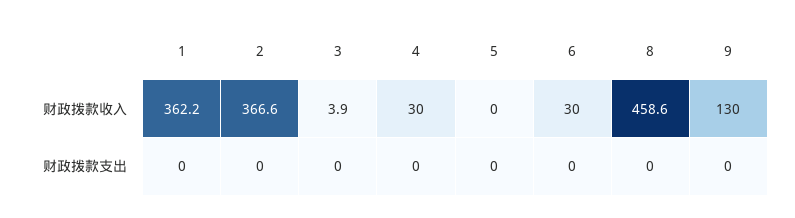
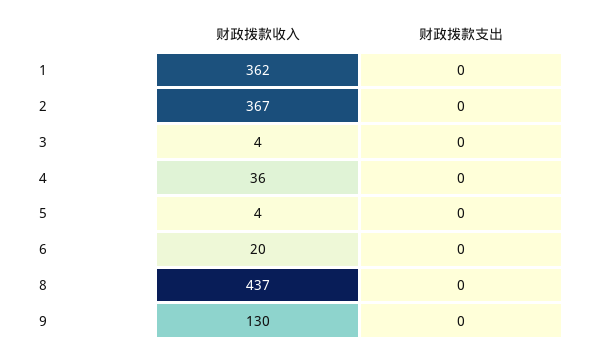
  {
    "1": {
      "财政拨款收入": 362.2,
      "财政拨款支出": 0
    },
    "2": {
      "财政拨款收入": 366.6,
      "财政拨款支出": 0
    },
    "3": {
      "财政拨款收入": 3.9,
      "财政拨款支出": 0
    },
    "4": {
-     "财政拨款收入": 30,
+     "财政拨款收入": 36,
      "财政拨款支出": 0
    },
    "5": {
-     "财政拨款收入": 0,
+     "财政拨款收入": 4,
      "财政拨款支出": 0
    },
    "6": {
-     "财政拨款收入": 30,
+     "财政拨款收入": 20,
      "财政拨款支出": 0
    },
    "8": {
-     "财政拨款收入": 458.6,
+     "财政拨款收入": 437,
      "财政拨款支出": 0
    },
    "9": {
      "财政拨款收入": 130,
      "财政拨款支出": 0
    }
  }

